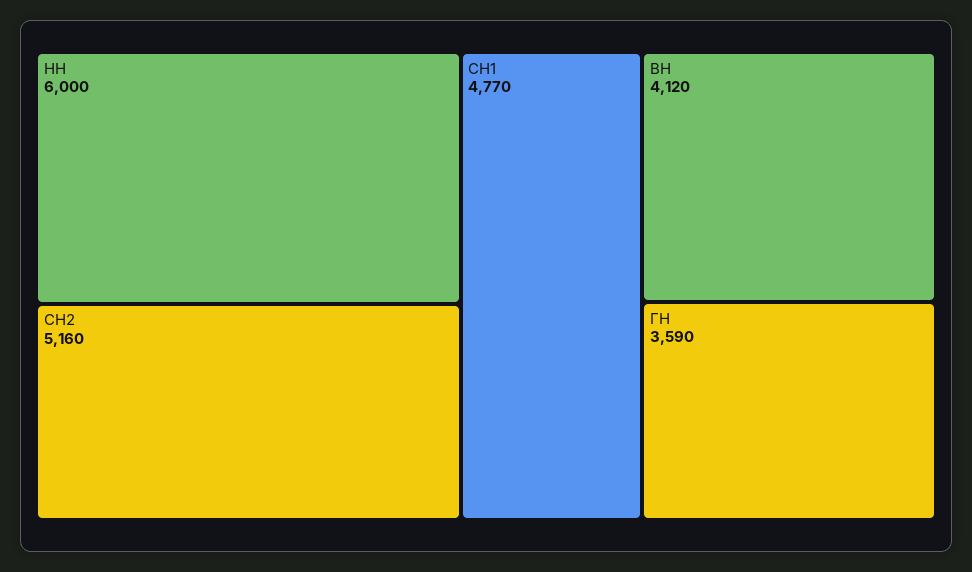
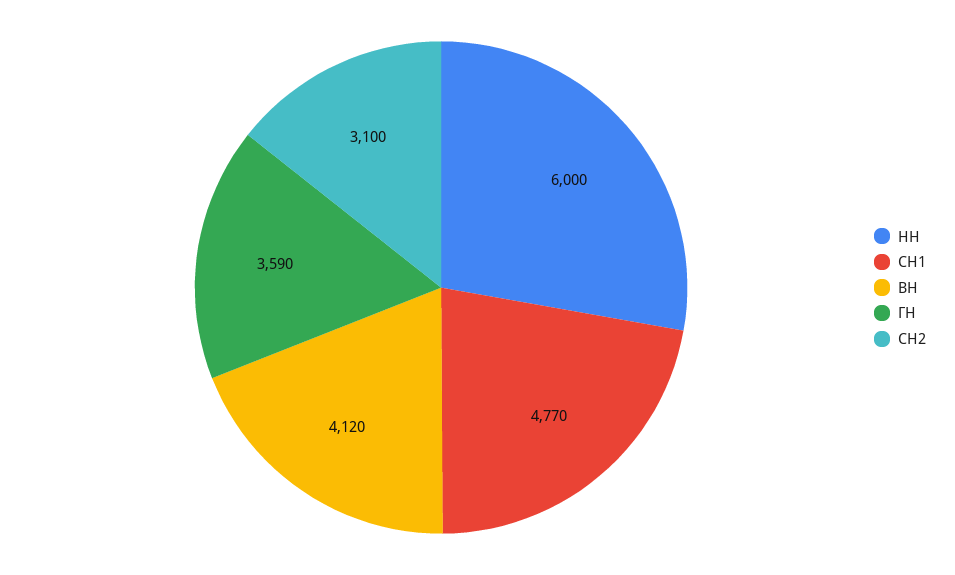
  {
    "НН": 6000,
-   "СН2": 5160,
+   "СН2": 3100,
    "СН1": 4770,
    "ВН": 4120,
    "ГН": 3590
  }

